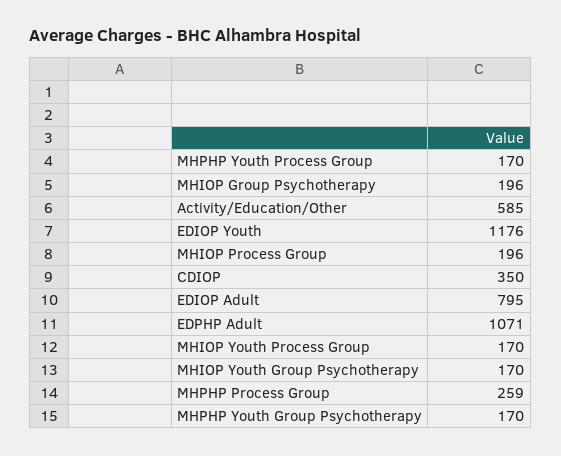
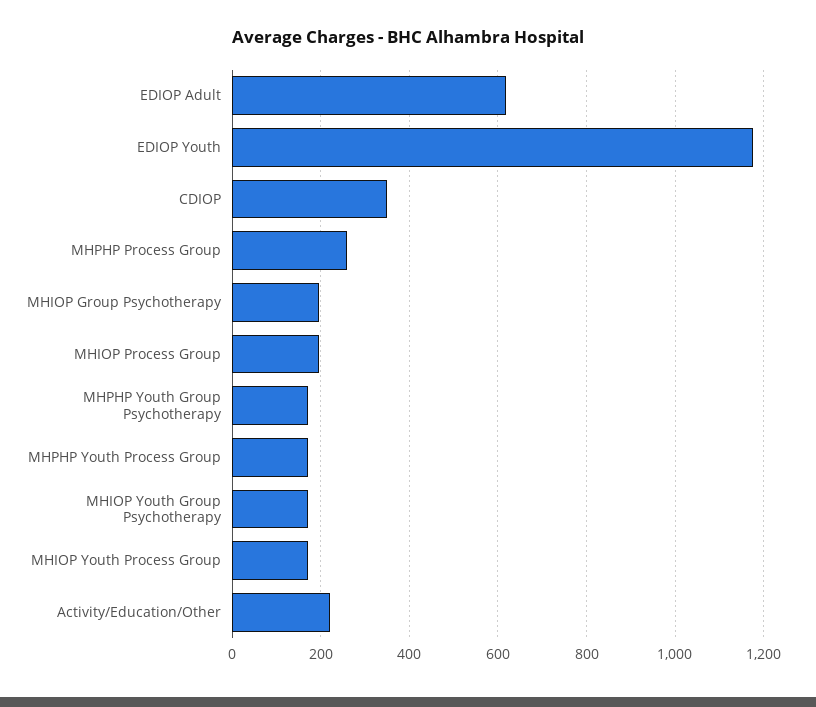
  {
    "MHPHP Youth Process Group": 170,
    "MHIOP Group Psychotherapy": 196,
-   "Activity/Education/Other": 585,
+   "Activity/Education/Other": 220,
    "EDIOP Youth": 1176,
    "MHIOP Process Group": 196,
    "CDIOP": 350,
-   "EDIOP Adult": 795,
+   "EDIOP Adult": 620,
-   "EDPHP Adult": 1071,
    "MHIOP Youth Process Group": 170,
    "MHIOP Youth Group Psychotherapy": 170,
    "MHPHP Process Group": 259,
    "MHPHP Youth Group Psychotherapy": 170
  }

